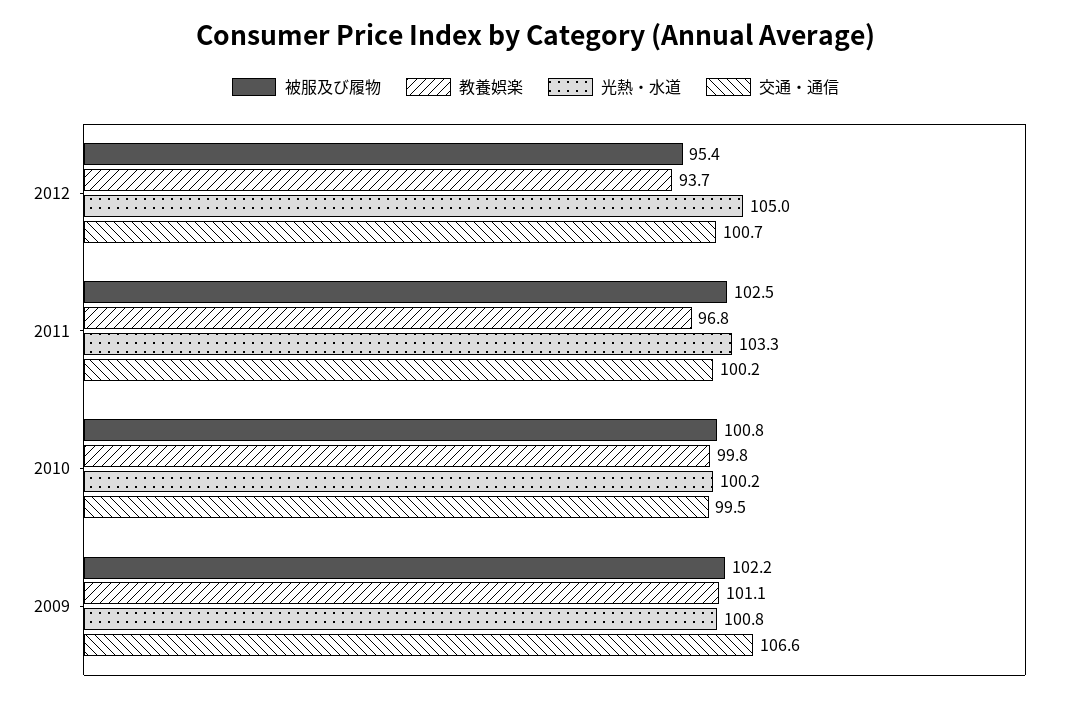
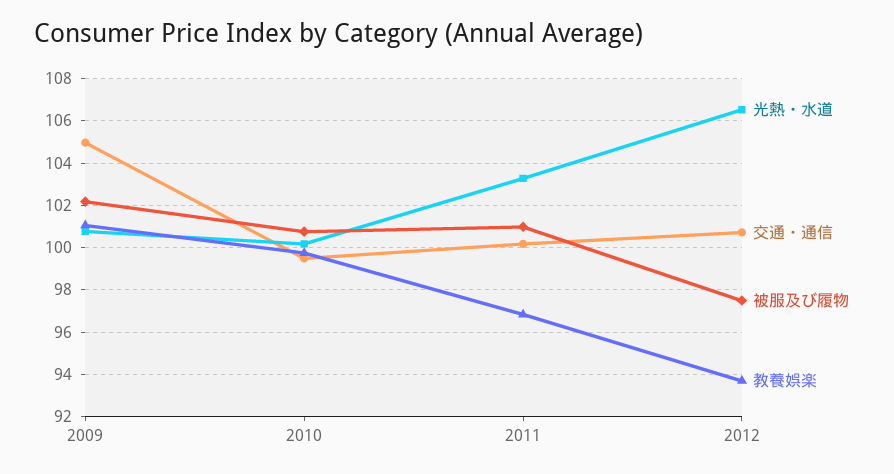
  {
    "被服及び履物": {
-     "2012": 95.4,
+     "2012": 97.5,
-     "2011": 102.5,
+     "2011": 101,
      "2010": 100.8,
      "2009": 102.2
    },
    "教養娯楽": {
      "2012": 93.7,
      "2011": 96.8,
      "2010": 99.8,
      "2009": 101.1
    },
    "光熱・水道": {
-     "2012": 105,
+     "2012": 106.5,
      "2011": 103.3,
      "2010": 100.2,
      "2009": 100.8
    },
    "交通・通信": {
      "2012": 100.7,
      "2011": 100.2,
      "2010": 99.5,
-     "2009": 106.6
+     "2009": 105
    }
  }

